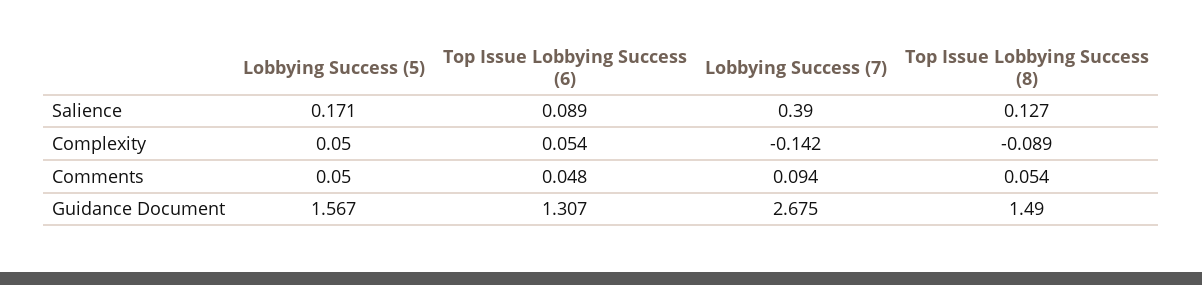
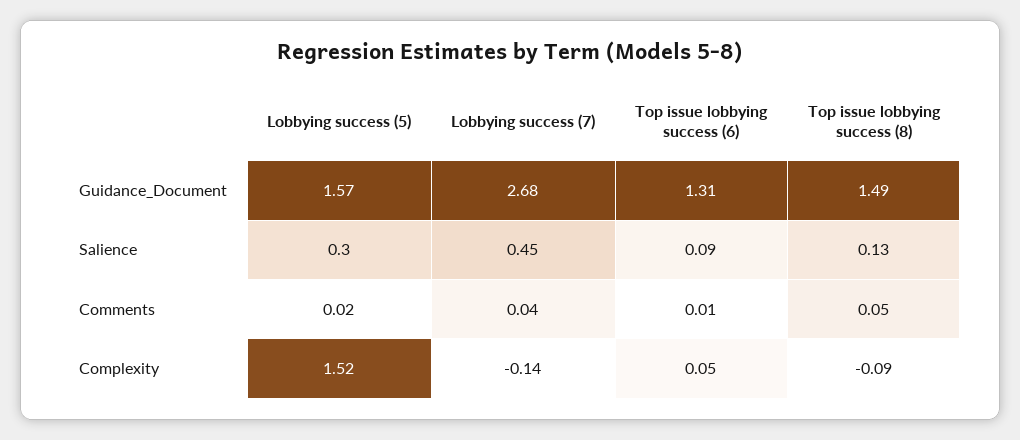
  {
    "Lobbying Success (5)": {
-     "Salience": 0.171,
+     "Salience": 0.3,
-     "Complexity": 0.05,
+     "Complexity": 1.52,
-     "Comments": 0.05,
+     "Comments": 0.02,
      "Guidance Document": 1.567
    },
    "Top Issue Lobbying Success (6)": {
      "Salience": 0.089,
      "Complexity": 0.054,
-     "Comments": 0.048,
+     "Comments": 0.01,
      "Guidance Document": 1.307
    },
    "Lobbying Success (7)": {
-     "Salience": 0.39,
+     "Salience": 0.45,
      "Complexity": -0.142,
-     "Comments": 0.094,
+     "Comments": 0.04,
      "Guidance Document": 2.675
    },
    "Top Issue Lobbying Success (8)": {
      "Salience": 0.127,
      "Complexity": -0.089,
      "Comments": 0.054,
      "Guidance Document": 1.49
    }
  }

